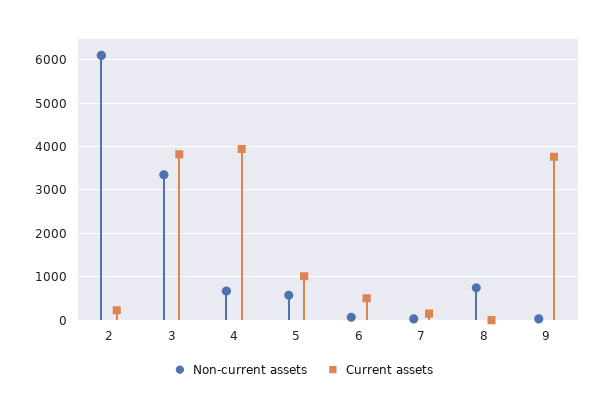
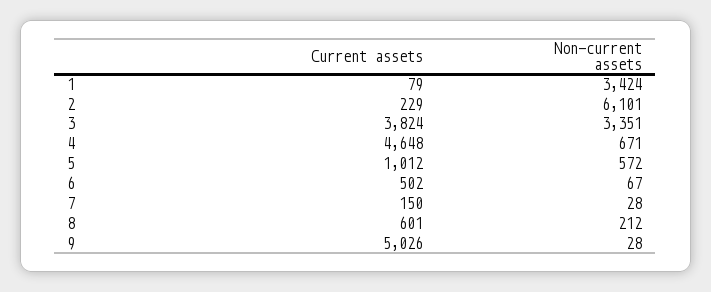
  {
    "Non-current assets": {
      "2": 6101,
      "3": 3351,
      "4": 671,
      "5": 572,
      "6": 67,
      "7": 28,
-     "8": 800,
+     "8": 212,
-     "9": 28
+     "9": 28,
+     "1": 3424
    },
    "Current assets": {
      "2": 229,
      "3": 3824,
-     "4": 4000,
+     "4": 4648,
      "5": 1012,
      "6": 502,
      "7": 150,
-     "8": 0,
+     "8": 601,
-     "9": 3800
+     "9": 5026,
+     "1": 79
    }
  }

